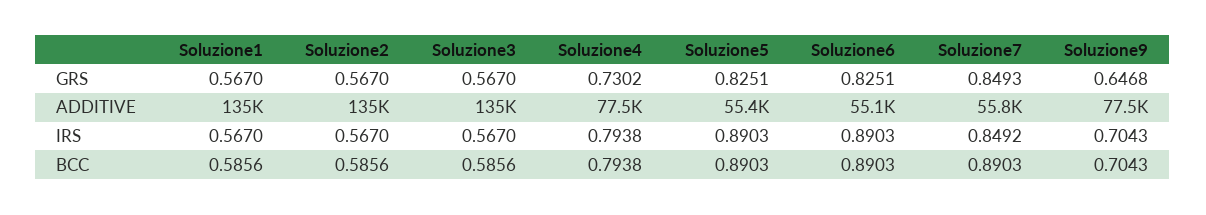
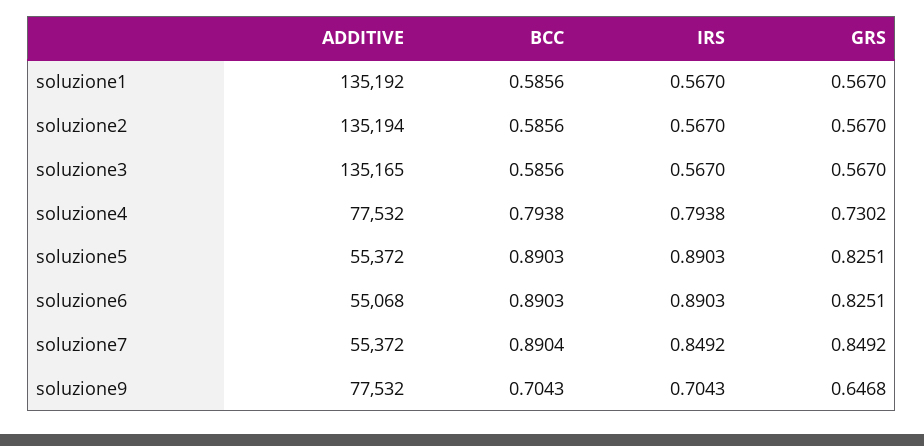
  {
    "Soluzione1": {
      "GRS": 0.567,
      "ADDITIVE": 135192,
      "IRS": 0.567,
      "BCC": 0.5856
    },
    "Soluzione2": {
      "GRS": 0.567,
      "ADDITIVE": 135194,
      "IRS": 0.567,
      "BCC": 0.5856
    },
    "Soluzione3": {
      "GRS": 0.567,
      "ADDITIVE": 135165,
      "IRS": 0.567,
      "BCC": 0.5856
    },
    "Soluzione4": {
      "GRS": 0.7302,
      "ADDITIVE": 77532,
      "IRS": 0.7938,
      "BCC": 0.7938
    },
    "Soluzione5": {
      "GRS": 0.8251,
      "ADDITIVE": 55372,
      "IRS": 0.8903,
      "BCC": 0.8903
    },
    "Soluzione6": {
      "GRS": 0.8251,
      "ADDITIVE": 55068,
      "IRS": 0.8903,
      "BCC": 0.8903
    },
    "Soluzione7": {
-     "GRS": 0.8493,
+     "GRS": 0.8492,
-     "ADDITIVE": 55800,
+     "ADDITIVE": 55372,
      "IRS": 0.8492,
-     "BCC": 0.8903
+     "BCC": 0.8904
    },
    "Soluzione9": {
      "GRS": 0.6468,
      "ADDITIVE": 77532,
      "IRS": 0.7043,
      "BCC": 0.7043
    }
  }

